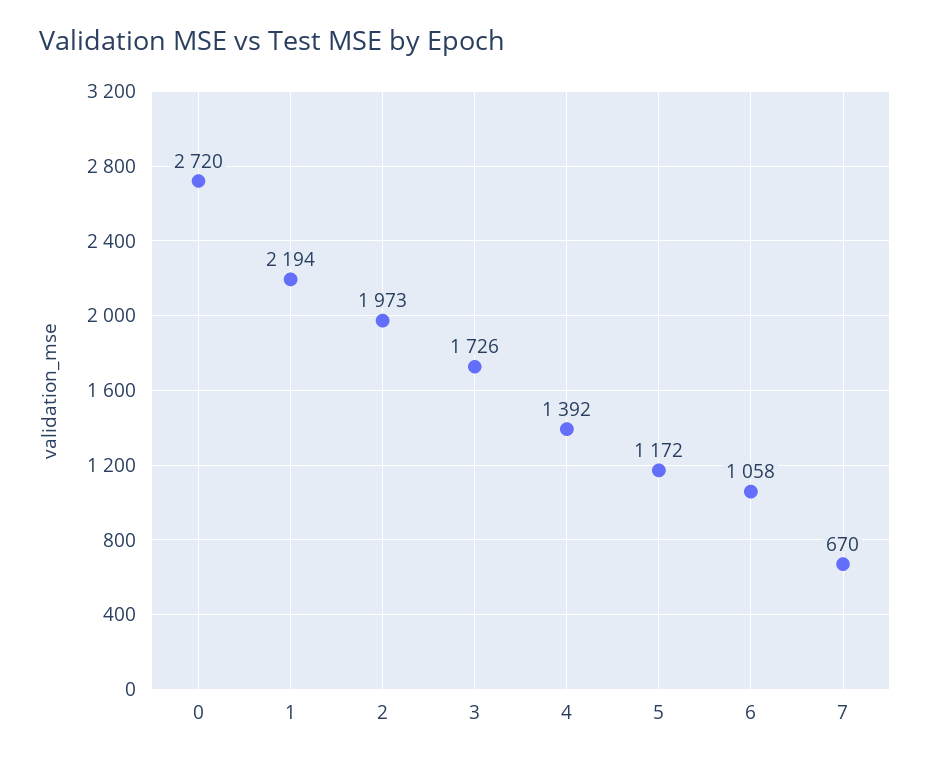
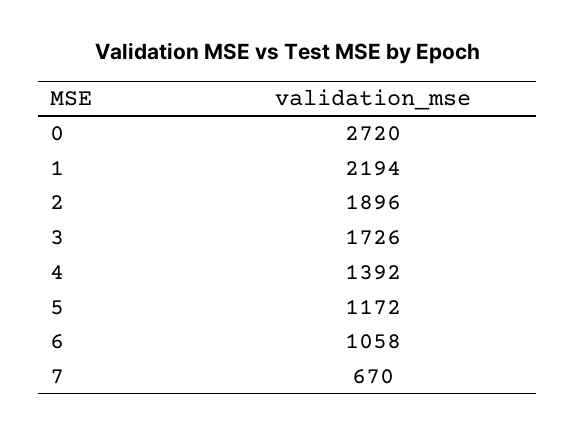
  {
    "0": 2720,
    "1": 2194,
-   "2": 1973,
+   "2": 1896,
    "3": 1726,
    "4": 1392,
    "5": 1172,
    "6": 1058,
    "7": 670
  }

